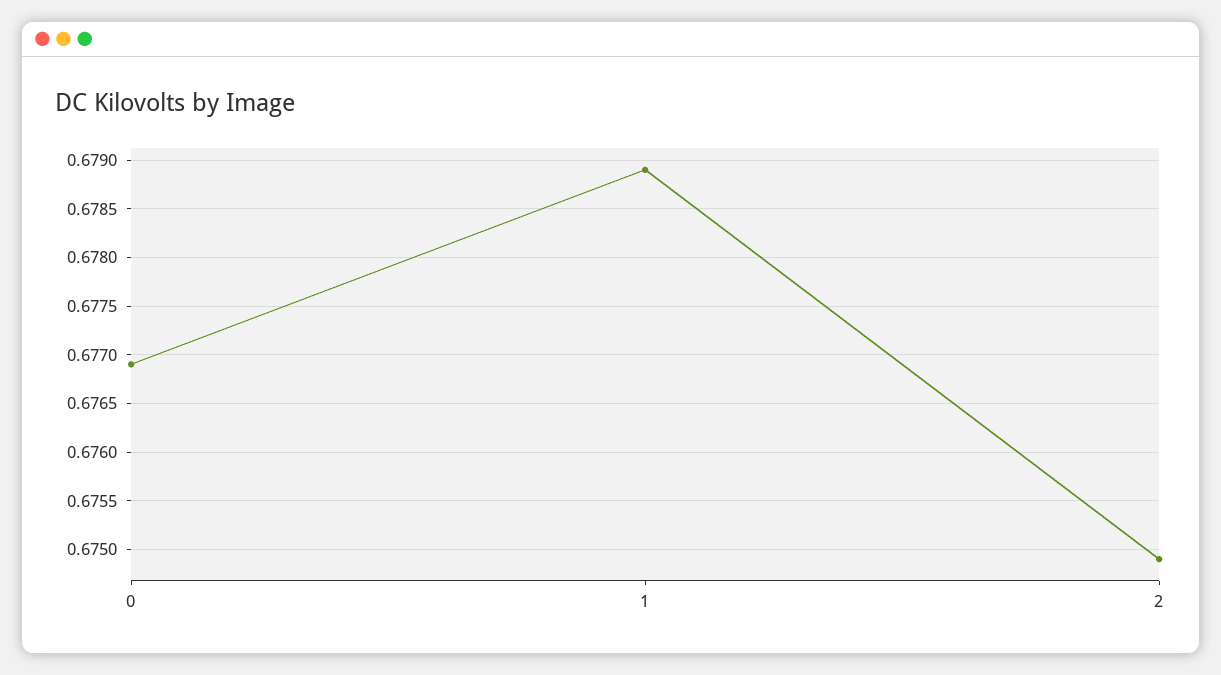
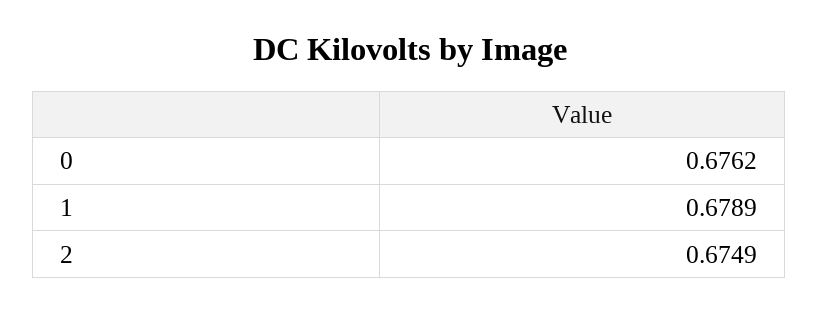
  {
-   "0": 0.6769,
+   "0": 0.6762,
    "1": 0.6789,
    "2": 0.6749
  }

